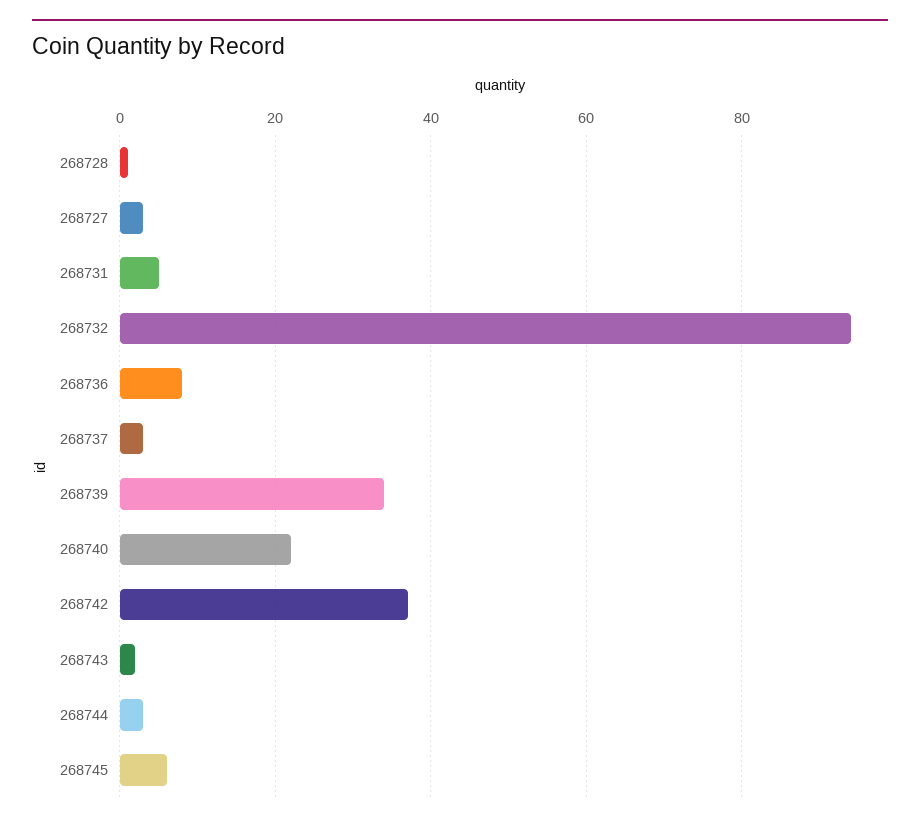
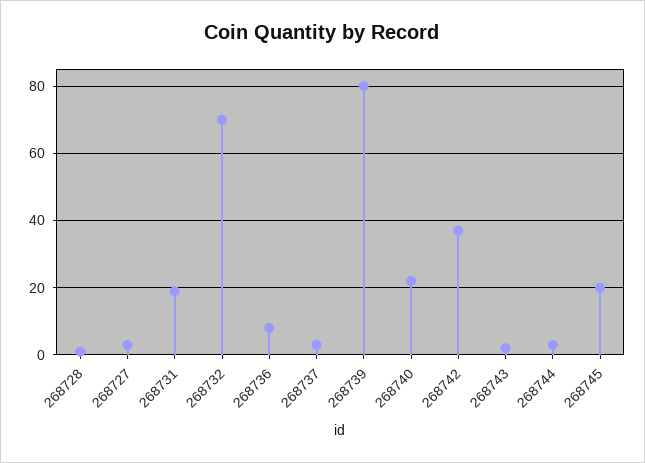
  {
    "268728": 0,
    "268727": 5,
-   "268731": 5,
+   "268731": 20,
-   "268732": 95,
+   "268732": 70,
    "268736": 10,
    "268737": 5,
-   "268739": 35,
+   "268739": 80,
    "268740": 20,
    "268742": 35,
    "268743": 0,
    "268744": 5,
-   "268745": 5
+   "268745": 20
  }

